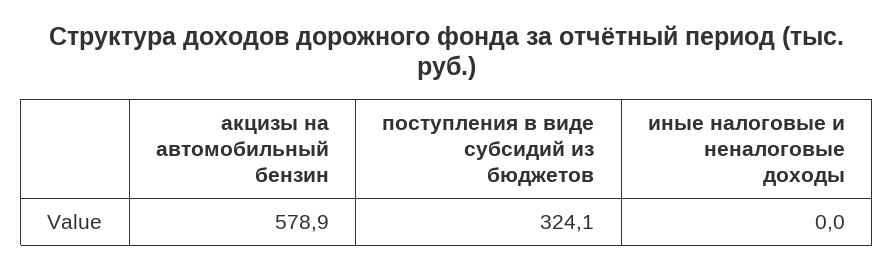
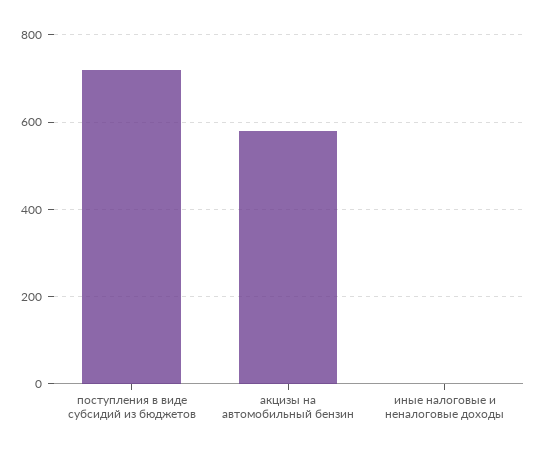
  {
    "акцизы на автомобильный бензин": 578.9,
-   "поступления в виде субсидий из бюджетов": 324.1,
+   "поступления в виде субсидий из бюджетов": 720,
    "иные налоговые и неналоговые доходы": 0
  }

